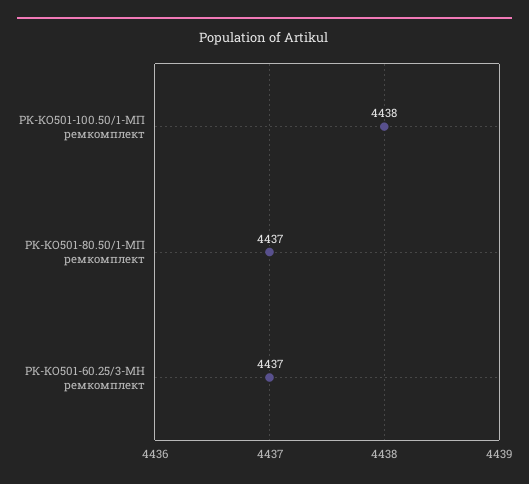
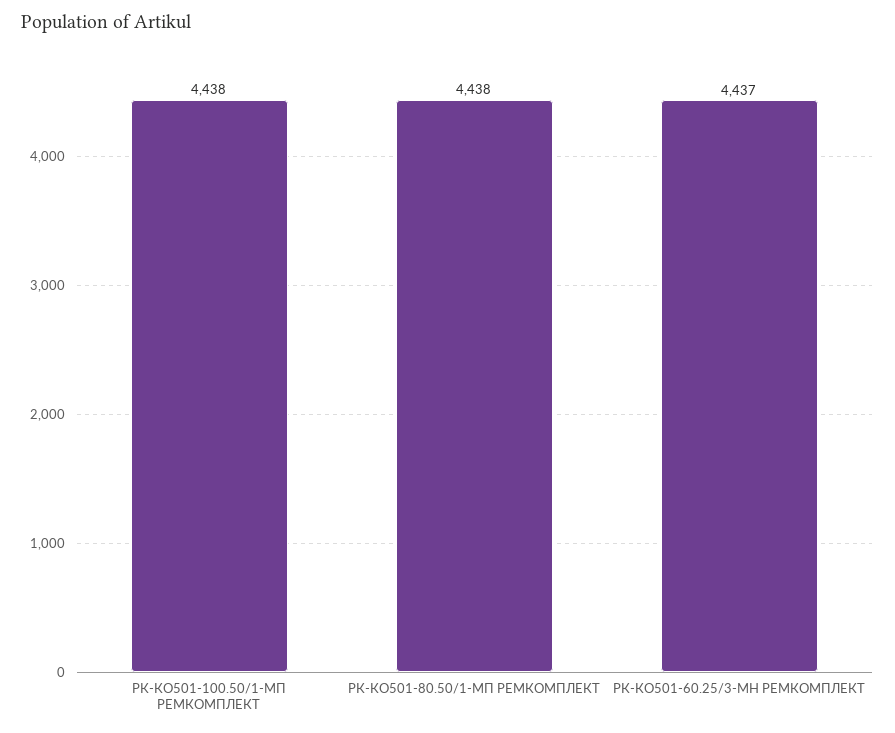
  {
    "РК-КО501-100.50/1-МП ремкомплект": 4438,
-   "РК-КО501-80.50/1-МП ремкомплект": 4437,
+   "РК-КО501-80.50/1-МП ремкомплект": 4438,
    "РК-КО501-60.25/3-МН ремкомплект": 4437
  }

